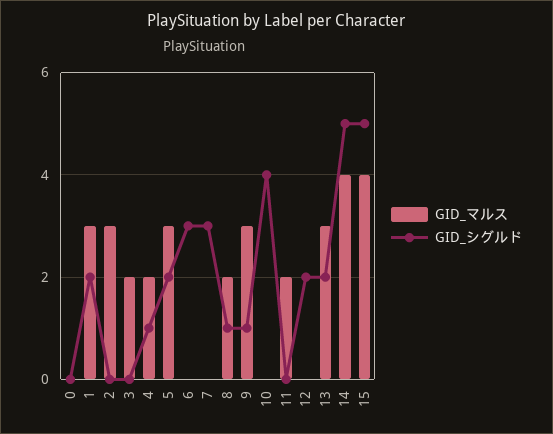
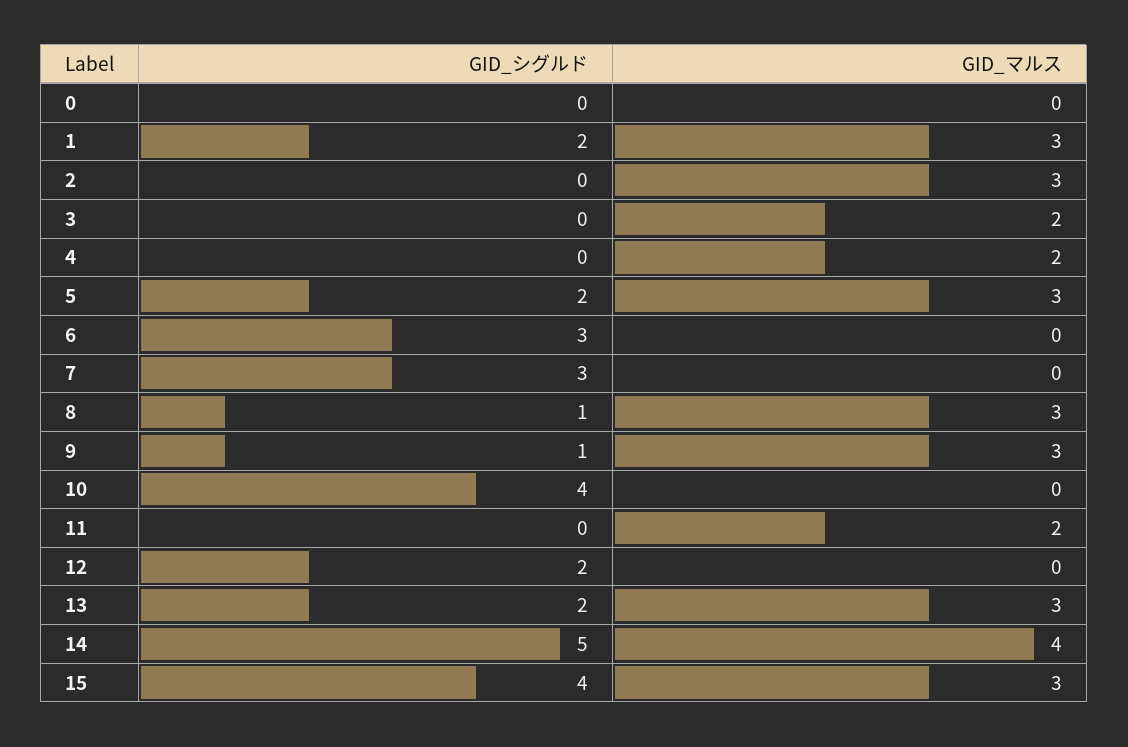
  {
    "GID_マルス": {
      "0": 0,
      "1": 3,
      "2": 3,
      "3": 2,
      "4": 2,
      "5": 3,
      "6": 0,
      "7": 0,
-     "8": 2,
+     "8": 3,
      "9": 3,
      "10": 0,
      "11": 2,
      "12": 0,
      "13": 3,
      "14": 4,
-     "15": 4
+     "15": 3
    },
    "GID_シグルド": {
      "0": 0,
      "1": 2,
      "2": 0,
      "3": 0,
-     "4": 1,
+     "4": 0,
      "5": 2,
      "6": 3,
      "7": 3,
      "8": 1,
      "9": 1,
      "10": 4,
      "11": 0,
      "12": 2,
      "13": 2,
      "14": 5,
-     "15": 5
+     "15": 4
    }
  }

